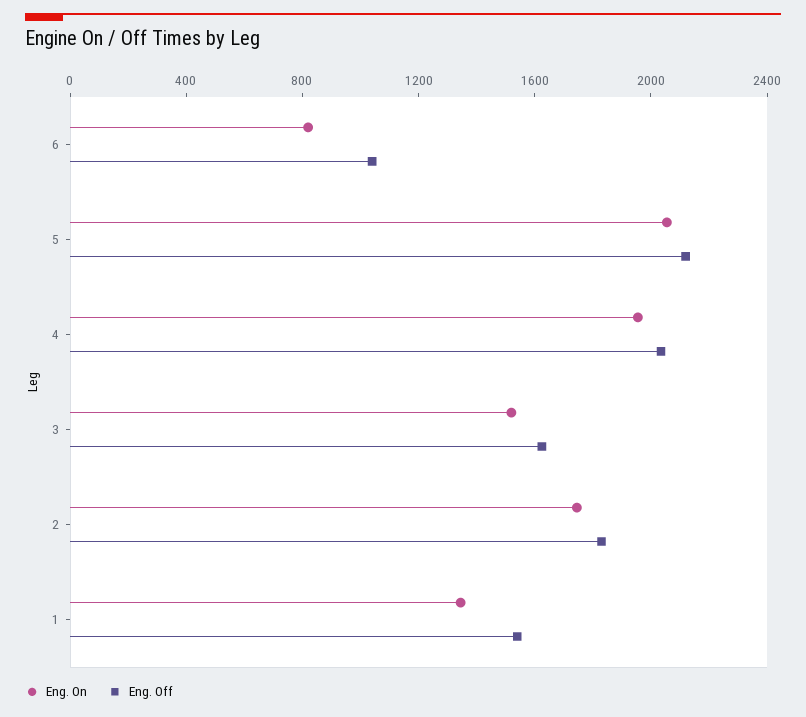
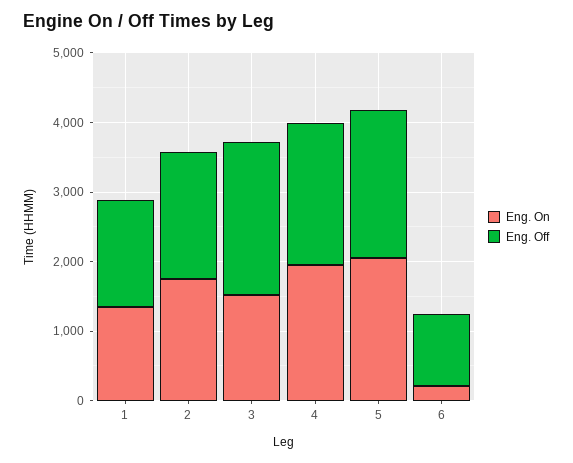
  {
    "Eng. On": {
-     "6": 800,
+     "6": 200,
      "5": 2100,
      "4": 2000,
      "3": 1500,
      "2": 1700,
      "1": 1300
    },
    "Eng. Off": {
      "6": 1000,
      "5": 2100,
      "4": 2000,
-     "3": 1600,
+     "3": 2200,
      "2": 1800,
      "1": 1500
    }
  }

